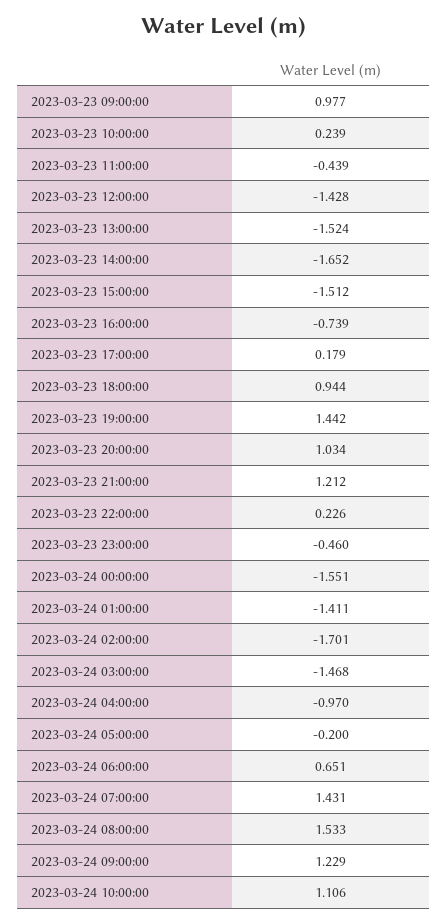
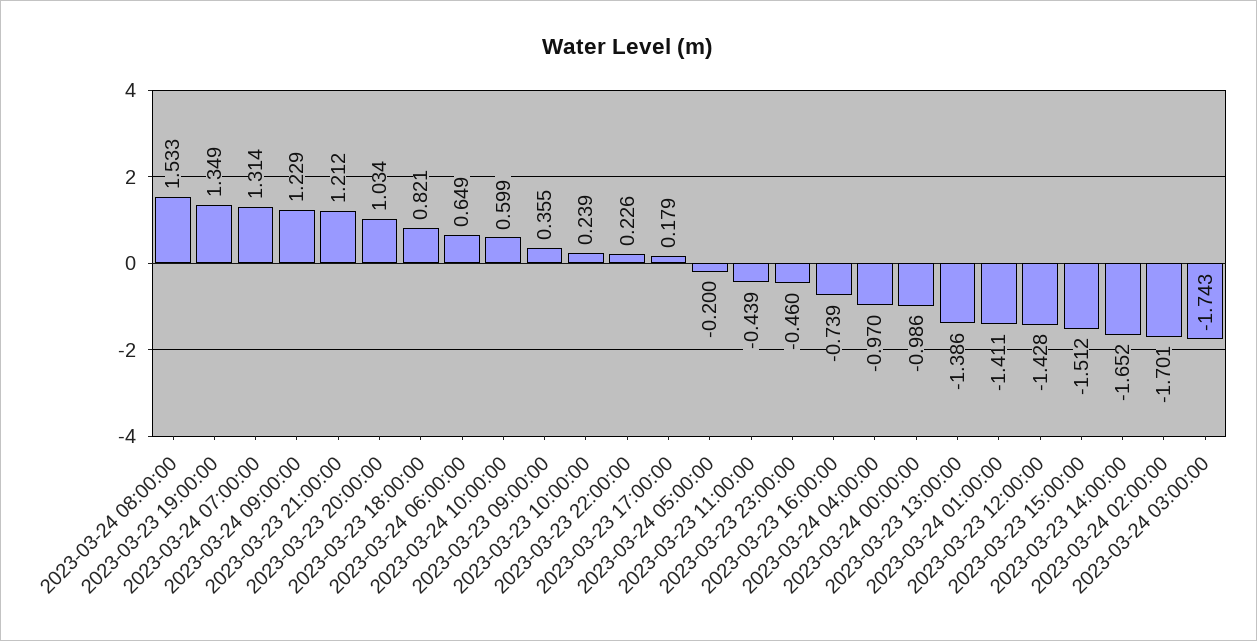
  {
-   "2023-03-23 09:00:00": 0.977,
+   "2023-03-23 09:00:00": 0.355,
    "2023-03-23 10:00:00": 0.239,
    "2023-03-23 11:00:00": -0.439,
    "2023-03-23 12:00:00": -1.428,
-   "2023-03-23 13:00:00": -1.524,
+   "2023-03-23 13:00:00": -1.386,
    "2023-03-23 14:00:00": -1.652,
    "2023-03-23 15:00:00": -1.512,
    "2023-03-23 16:00:00": -0.739,
    "2023-03-23 17:00:00": 0.179,
-   "2023-03-23 18:00:00": 0.944,
+   "2023-03-23 18:00:00": 0.821,
-   "2023-03-23 19:00:00": 1.442,
+   "2023-03-23 19:00:00": 1.349,
    "2023-03-23 20:00:00": 1.034,
    "2023-03-23 21:00:00": 1.212,
    "2023-03-23 22:00:00": 0.226,
    "2023-03-23 23:00:00": -0.46,
-   "2023-03-24 00:00:00": -1.551,
+   "2023-03-24 00:00:00": -0.986,
    "2023-03-24 01:00:00": -1.411,
    "2023-03-24 02:00:00": -1.701,
-   "2023-03-24 03:00:00": -1.468,
+   "2023-03-24 03:00:00": -1.743,
    "2023-03-24 04:00:00": -0.97,
    "2023-03-24 05:00:00": -0.2,
-   "2023-03-24 06:00:00": 0.651,
+   "2023-03-24 06:00:00": 0.649,
-   "2023-03-24 07:00:00": 1.431,
+   "2023-03-24 07:00:00": 1.314,
    "2023-03-24 08:00:00": 1.533,
    "2023-03-24 09:00:00": 1.229,
-   "2023-03-24 10:00:00": 1.106
+   "2023-03-24 10:00:00": 0.599
  }

